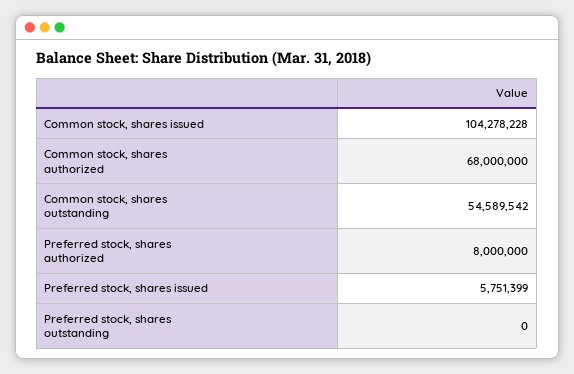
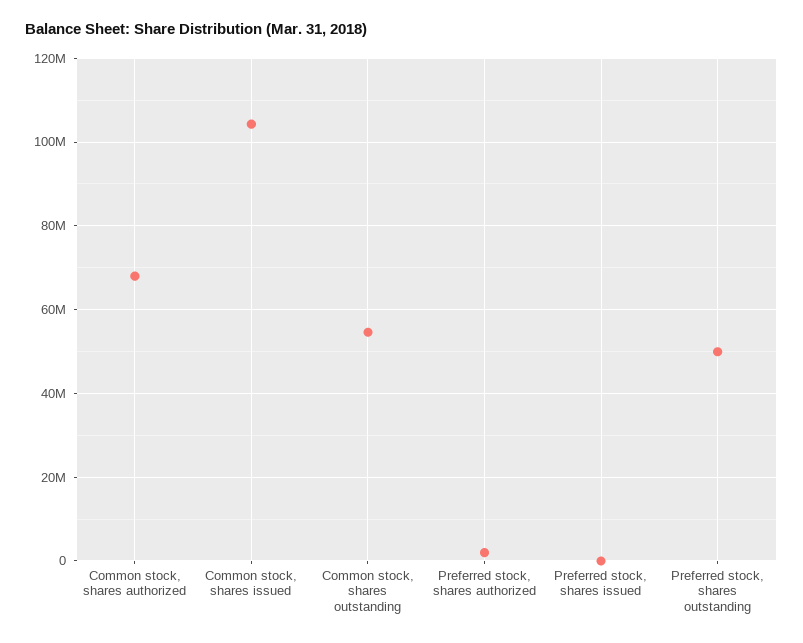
  {
    "Common stock, shares issued": 104278228,
    "Common stock, shares authorized": 68000000,
    "Common stock, shares outstanding": 54589542,
-   "Preferred stock, shares authorized": 8000000,
+   "Preferred stock, shares authorized": 2000000,
-   "Preferred stock, shares issued": 5751399,
+   "Preferred stock, shares issued": 0,
-   "Preferred stock, shares outstanding": 0
+   "Preferred stock, shares outstanding": 50000000
  }

